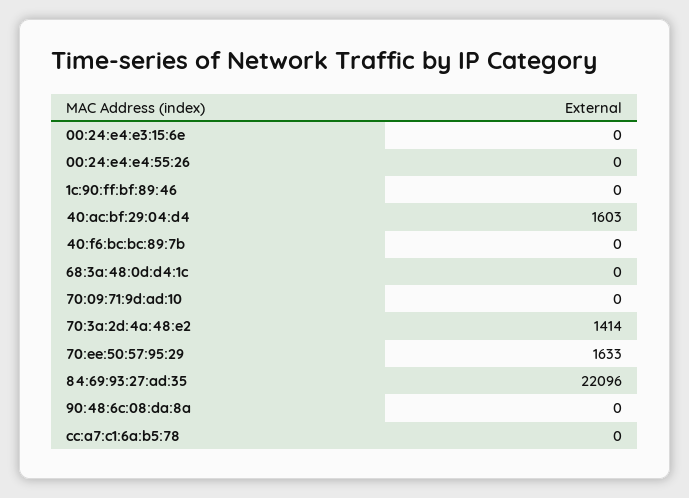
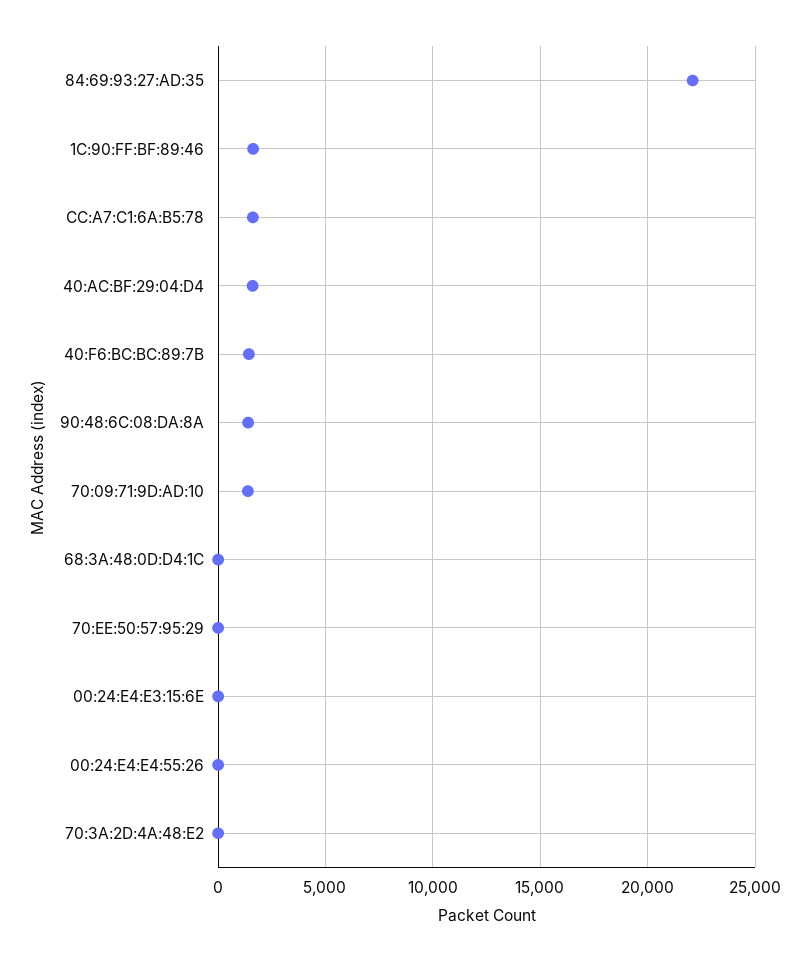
  {
    "00:24:e4:e3:15:6e": 0,
    "00:24:e4:e4:55:26": 0,
-   "1c:90:ff:bf:89:46": 0,
+   "1c:90:ff:bf:89:46": 1500,
    "40:ac:bf:29:04:d4": 1603,
-   "40:f6:bc:bc:89:7b": 0,
+   "40:f6:bc:bc:89:7b": 1500,
    "68:3a:48:0d:d4:1c": 0,
-   "70:09:71:9d:ad:10": 0,
+   "70:09:71:9d:ad:10": 1500,
-   "70:3a:2d:4a:48:e2": 1414,
+   "70:3a:2d:4a:48:e2": 0,
-   "70:ee:50:57:95:29": 1633,
+   "70:ee:50:57:95:29": 0,
    "84:69:93:27:ad:35": 22096,
-   "90:48:6c:08:da:8a": 0,
+   "90:48:6c:08:da:8a": 1500,
-   "cc:a7:c1:6a:b5:78": 0
+   "cc:a7:c1:6a:b5:78": 1500
  }

